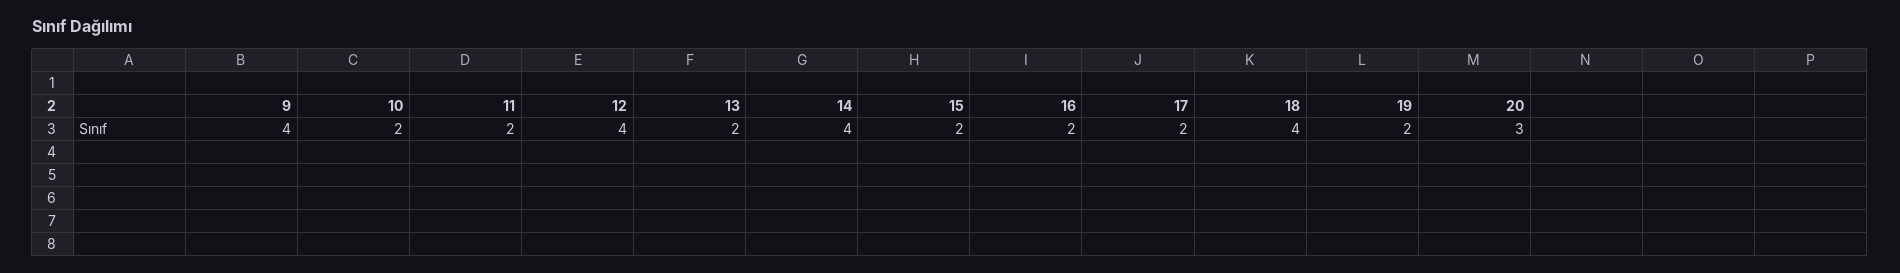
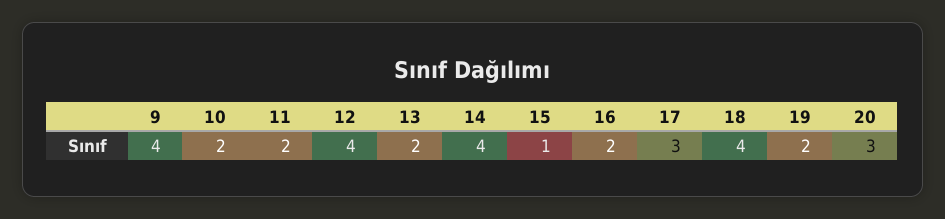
  {
    "9": 4,
    "10": 2,
    "11": 2,
    "12": 4,
    "13": 2,
    "14": 4,
-   "15": 2,
+   "15": 1,
    "16": 2,
-   "17": 2,
+   "17": 3,
    "18": 4,
    "19": 2,
    "20": 3
  }

